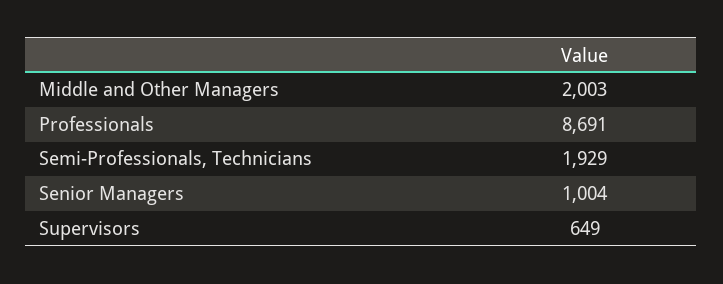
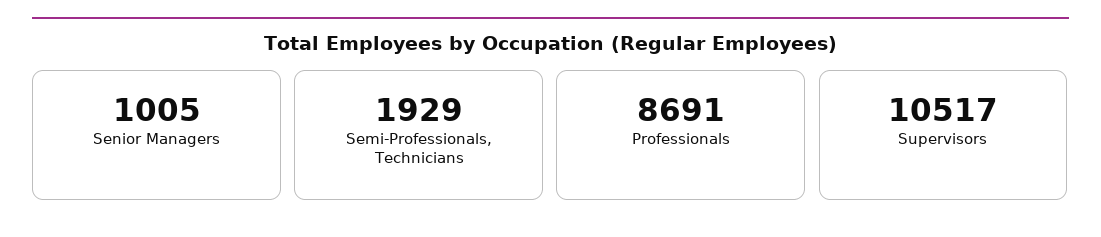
  {
-   "Middle and Other Managers": 2003,
    "Professionals": 8691,
    "Semi-Professionals, Technicians": 1929,
-   "Senior Managers": 1004,
+   "Senior Managers": 1005,
-   "Supervisors": 649
+   "Supervisors": 10517
  }

